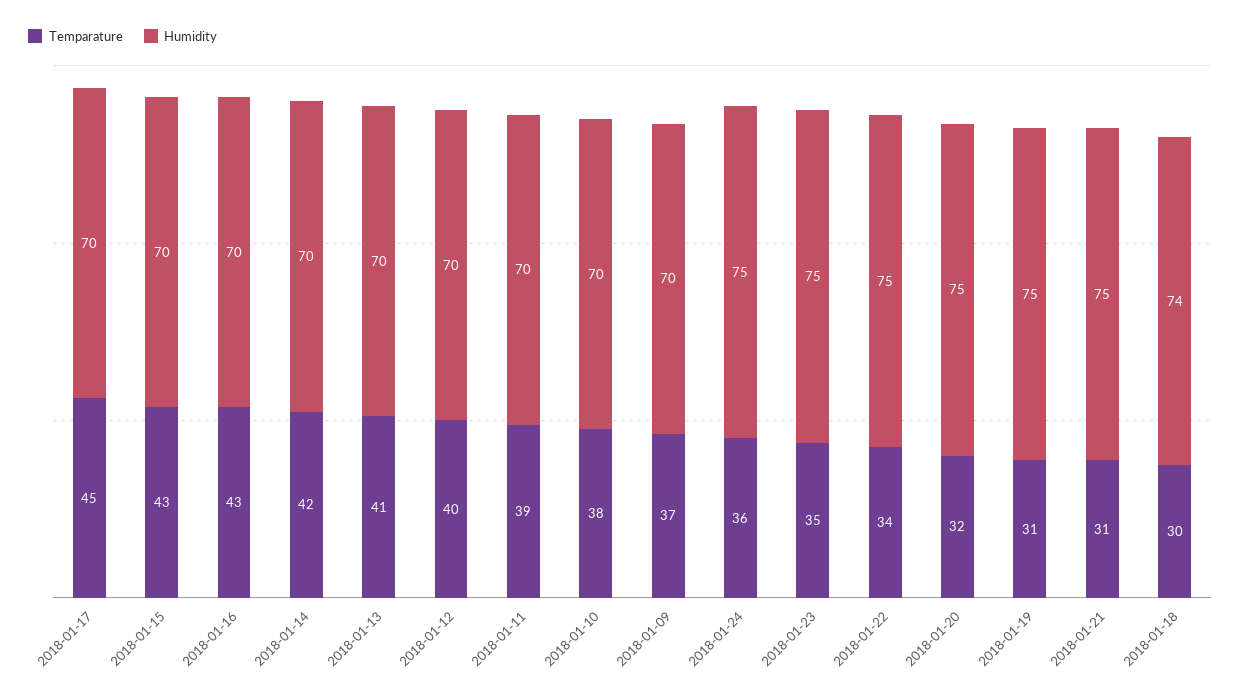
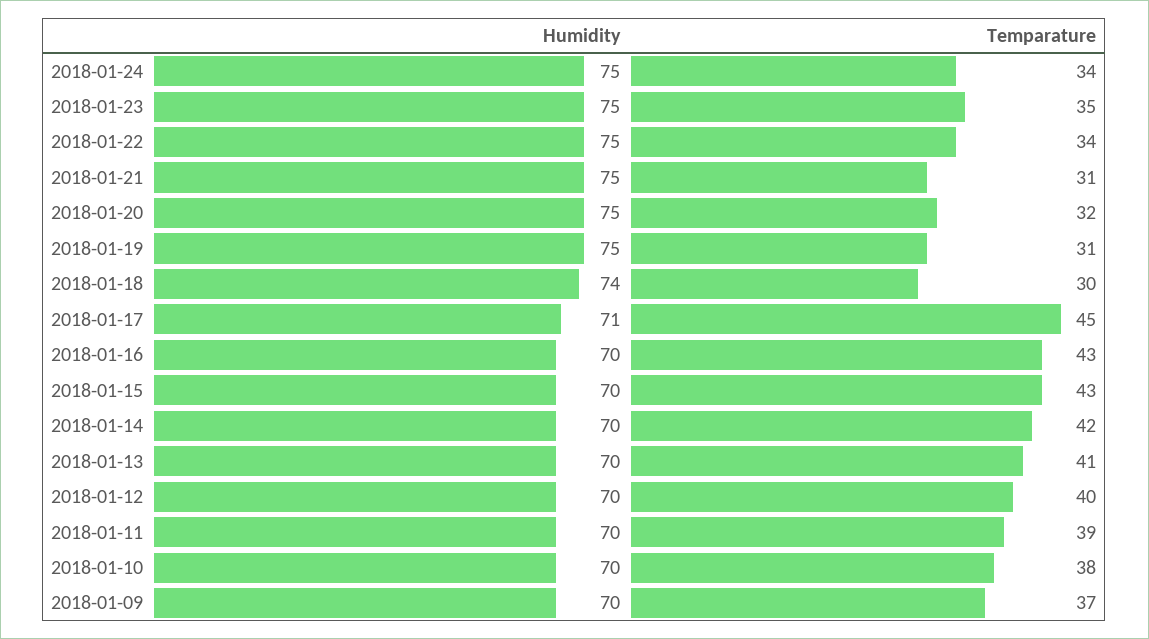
  {
    "Temparature": {
      "2018-01-17": 45,
      "2018-01-15": 43,
      "2018-01-16": 43,
      "2018-01-14": 42,
      "2018-01-13": 41,
      "2018-01-12": 40,
      "2018-01-11": 39,
      "2018-01-10": 38,
      "2018-01-09": 37,
-     "2018-01-24": 36,
+     "2018-01-24": 34,
      "2018-01-23": 35,
      "2018-01-22": 34,
      "2018-01-20": 32,
      "2018-01-19": 31,
      "2018-01-21": 31,
      "2018-01-18": 30
    },
    "Humidity": {
-     "2018-01-17": 70,
+     "2018-01-17": 71,
      "2018-01-15": 70,
      "2018-01-16": 70,
      "2018-01-14": 70,
      "2018-01-13": 70,
      "2018-01-12": 70,
      "2018-01-11": 70,
      "2018-01-10": 70,
      "2018-01-09": 70,
      "2018-01-24": 75,
      "2018-01-23": 75,
      "2018-01-22": 75,
      "2018-01-20": 75,
      "2018-01-19": 75,
      "2018-01-21": 75,
      "2018-01-18": 74
    }
  }

